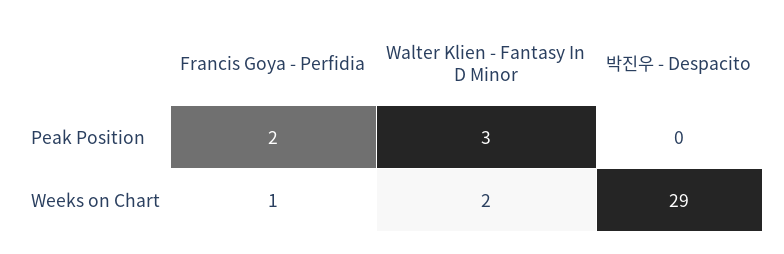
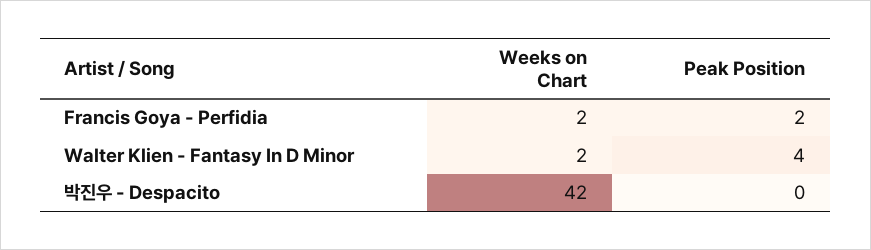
  {
    "Francis Goya - Perfidia": {
      "Peak Position": 2,
-     "Weeks on Chart": 1
+     "Weeks on Chart": 2
    },
    "Walter Klien - Fantasy In D Minor": {
-     "Peak Position": 3,
+     "Peak Position": 4,
      "Weeks on Chart": 2
    },
    "박진우 - Despacito": {
      "Peak Position": 0,
-     "Weeks on Chart": 29
+     "Weeks on Chart": 42
    }
  }

